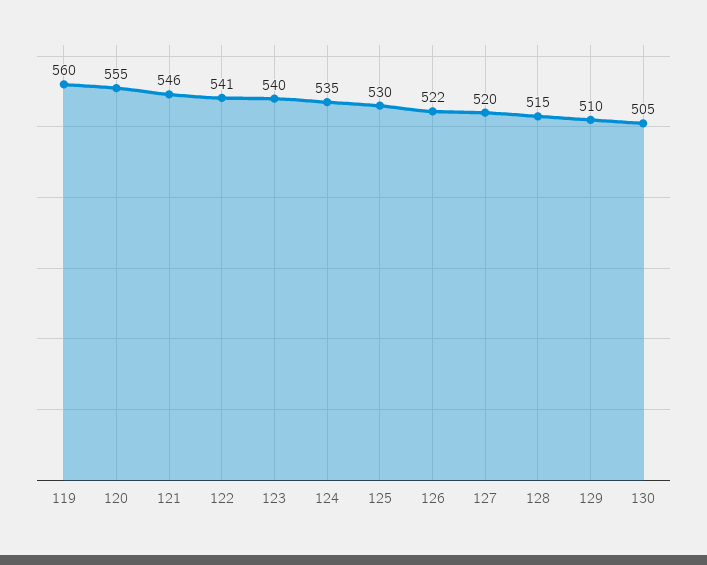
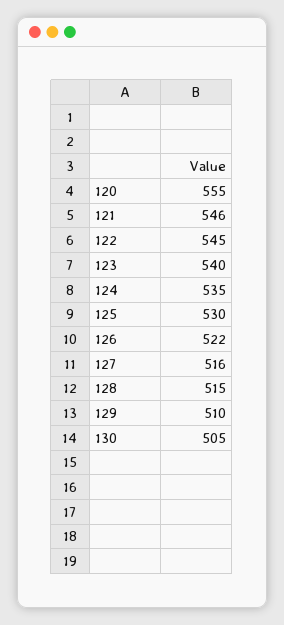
  {
-   "119": 560,
    "120": 555,
    "121": 546,
-   "122": 541,
+   "122": 545,
    "123": 540,
    "124": 535,
    "125": 530,
    "126": 522,
-   "127": 520,
+   "127": 516,
    "128": 515,
    "129": 510,
    "130": 505
  }

